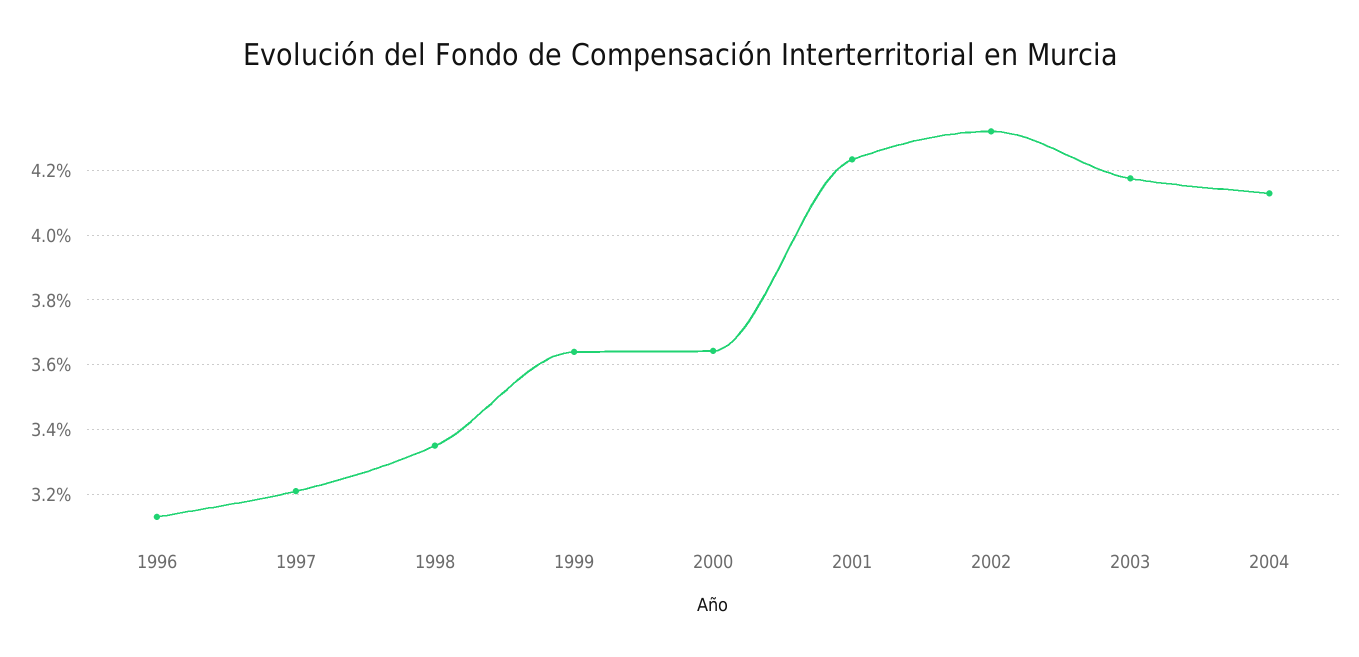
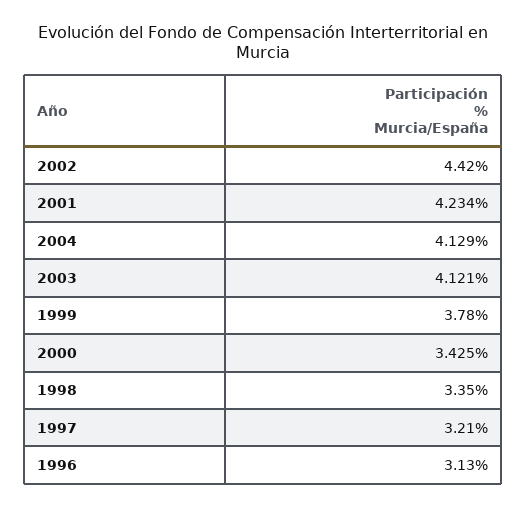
  {
    "1996": 3.13,
    "1997": 3.21,
    "1998": 3.35,
-   "1999": 3.64,
+   "1999": 3.78,
-   "2000": 3.64,
+   "2000": 3.425,
    "2001": 4.234,
-   "2002": 4.32,
+   "2002": 4.42,
-   "2003": 4.18,
+   "2003": 4.121,
    "2004": 4.129
  }

